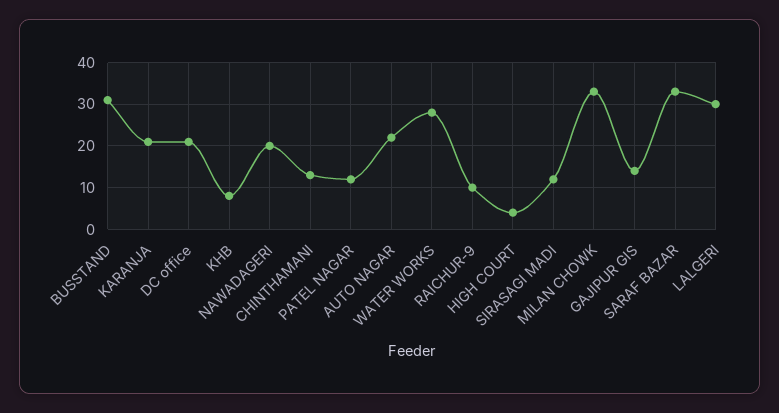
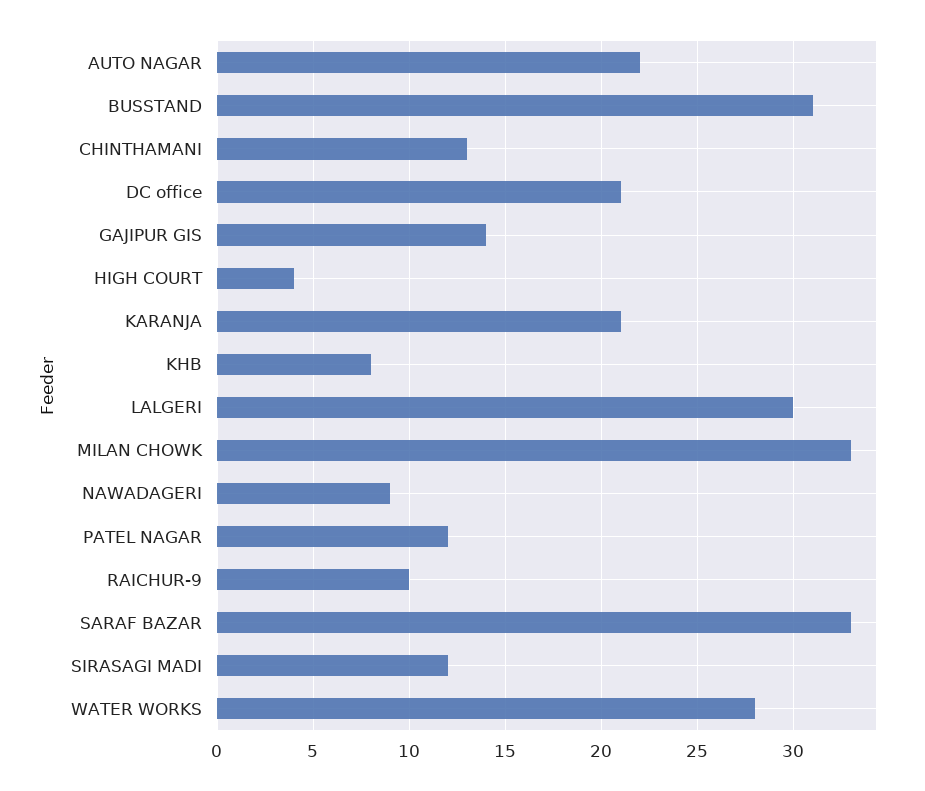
  {
    "BUSSTAND": 31,
    "KARANJA": 21,
    "DC office": 21,
    "KHB": 8,
-   "NAWADAGERI": 20,
+   "NAWADAGERI": 9,
    "CHINTHAMANI": 13,
    "PATEL NAGAR": 12,
    "AUTO NAGAR": 22,
    "WATER WORKS": 28,
    "RAICHUR-9": 10,
    "HIGH COURT": 4,
    "SIRASAGI MADI": 12,
    "MILAN CHOWK": 33,
    "GAJIPUR GIS": 14,
    "SARAF BAZAR": 33,
    "LALGERI": 30
  }

